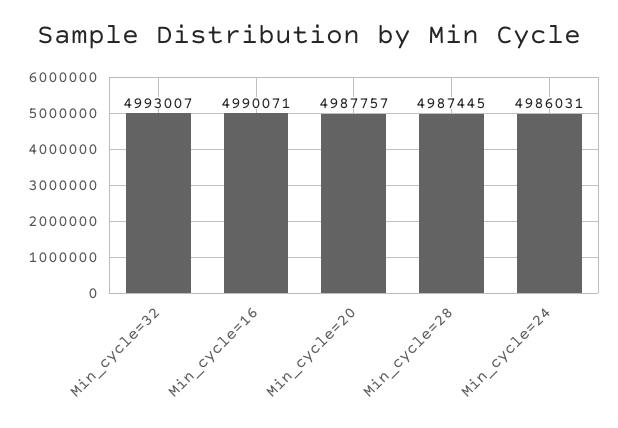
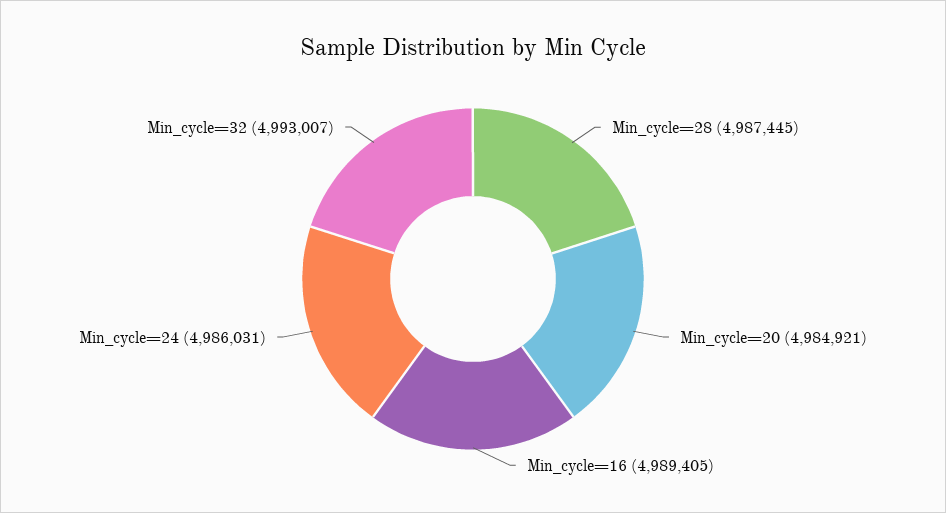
  {
    "Min_cycle=32": 4993007,
-   "Min_cycle=16": 4990071,
+   "Min_cycle=16": 4989405,
-   "Min_cycle=20": 4987757,
+   "Min_cycle=20": 4984921,
    "Min_cycle=28": 4987445,
    "Min_cycle=24": 4986031
  }

